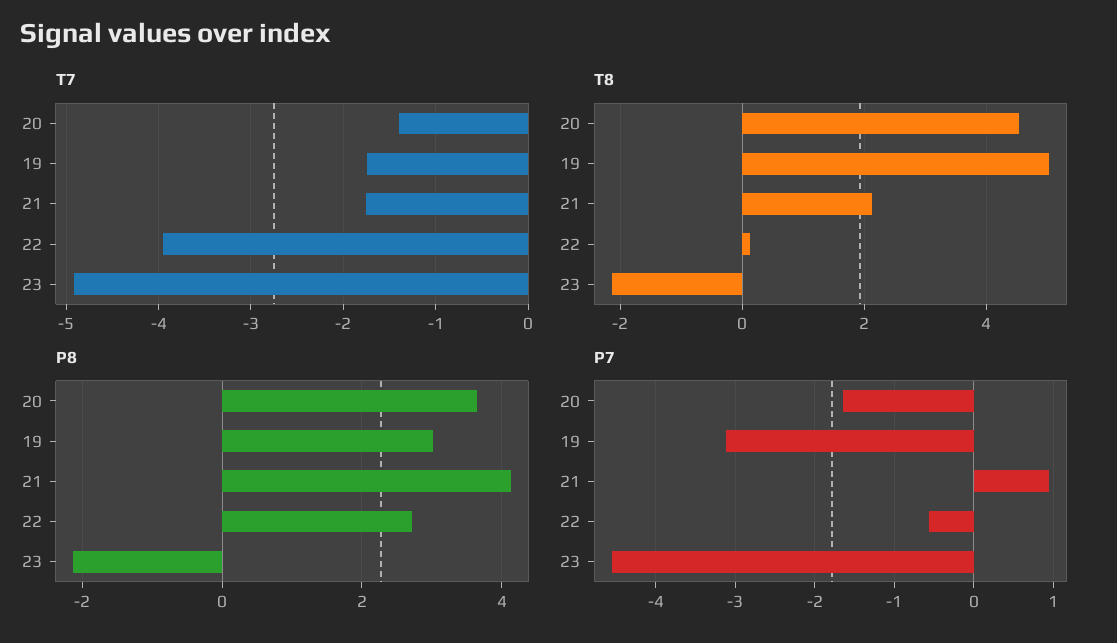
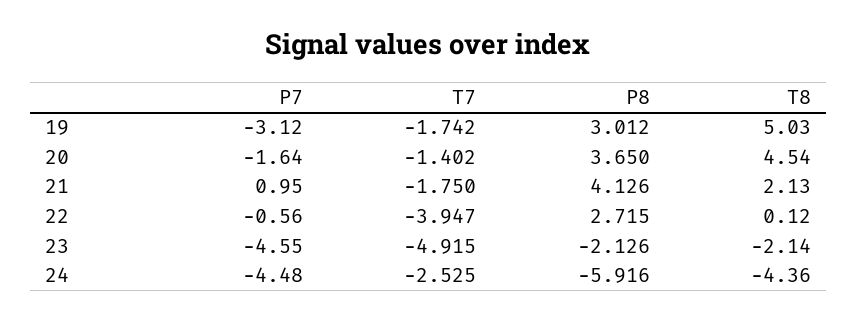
  {
    "T7": {
      "20": -1.402,
      "19": -1.742,
      "21": -1.75,
      "22": -3.947,
-     "23": -4.915
+     "23": -4.915,
+     "24": -2.525
    },
    "T8": {
      "20": 4.54,
      "19": 5.03,
      "21": 2.13,
      "22": 0.12,
-     "23": -2.14
+     "23": -2.14,
+     "24": -4.36
    },
    "P8": {
      "20": 3.65,
      "19": 3.012,
      "21": 4.126,
      "22": 2.715,
-     "23": -2.126
+     "23": -2.126,
+     "24": -5.916
    },
    "P7": {
      "20": -1.64,
      "19": -3.12,
      "21": 0.95,
      "22": -0.56,
-     "23": -4.55
+     "23": -4.55,
+     "24": -4.48
    }
  }

